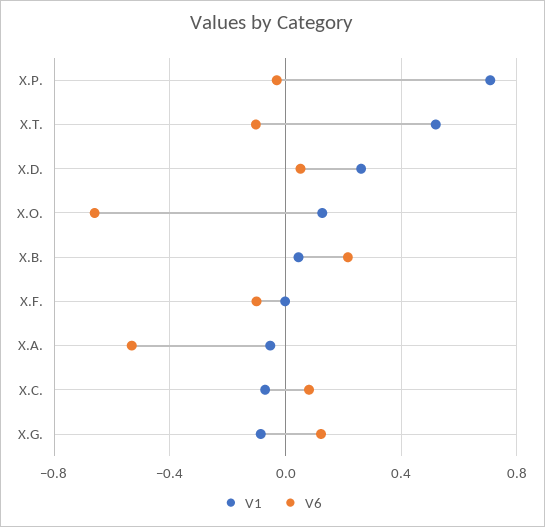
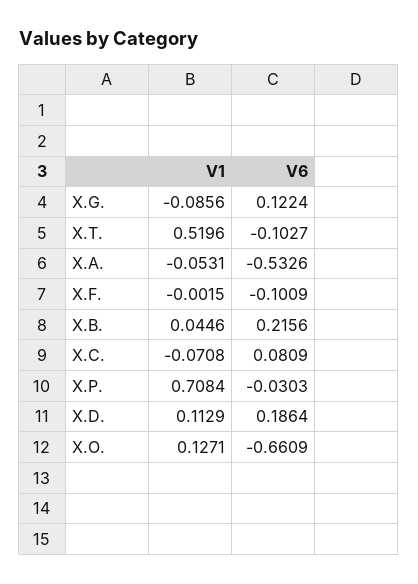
  {
    "V1": {
      "X.P.": 0.7084,
      "X.T.": 0.5196,
-     "X.D.": 0.25,
+     "X.D.": 0.1129,
      "X.O.": 0.1271,
      "X.B.": 0.0446,
      "X.F.": -0.0015,
      "X.A.": -0.0531,
      "X.C.": -0.0708,
      "X.G.": -0.0856
    },
    "V6": {
      "X.P.": -0.0303,
      "X.T.": -0.1027,
-     "X.D.": 0.05,
+     "X.D.": 0.1864,
      "X.O.": -0.6609,
      "X.B.": 0.2156,
      "X.F.": -0.1009,
      "X.A.": -0.5326,
      "X.C.": 0.0809,
      "X.G.": 0.1224
    }
  }

